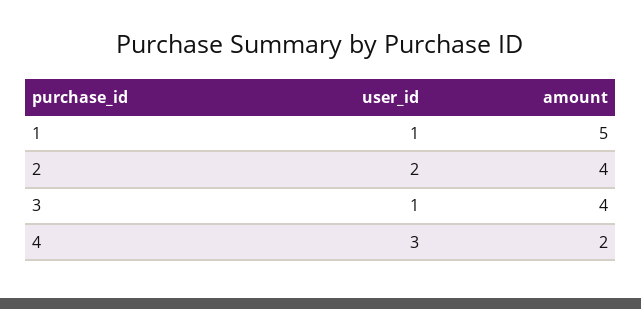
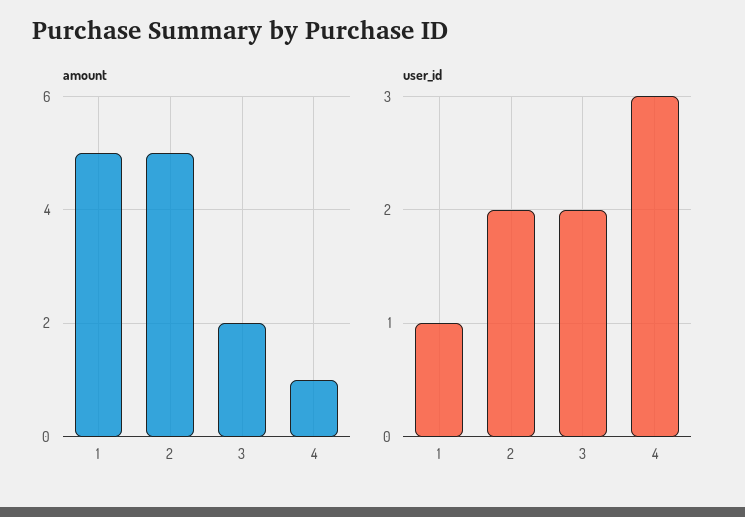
  {
    "user_id": {
      "1": 1,
      "2": 2,
-     "3": 1,
+     "3": 2,
      "4": 3
    },
    "amount": {
      "1": 5,
-     "2": 4,
+     "2": 5,
-     "3": 4,
+     "3": 2,
-     "4": 2
+     "4": 1
    }
  }

